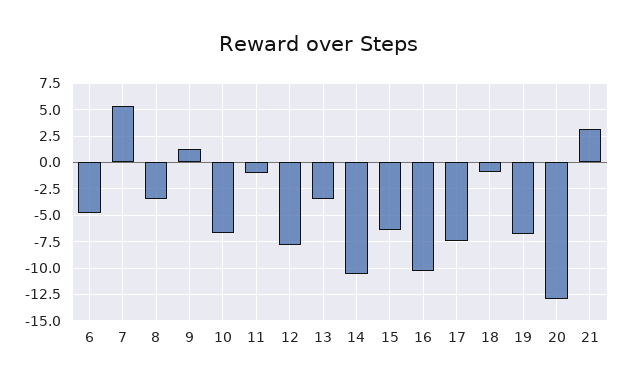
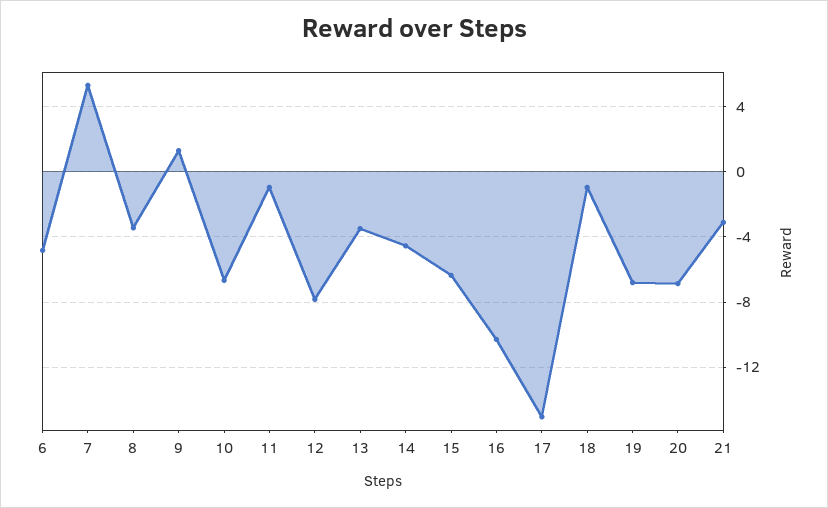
  {
    "6": -5,
    "7": 5.5,
    "8": -3.5,
    "9": 1.5,
    "10": -6.5,
    "11": -1,
    "12": -8,
    "13": -3.5,
-   "14": -10,
+   "14": -4.5,
    "15": -6.5,
    "16": -10.5,
-   "17": -7.5,
+   "17": -15,
    "18": -1,
    "19": -7,
-   "20": -12.5,
+   "20": -7,
-   "21": 2.5
+   "21": -3
  }

